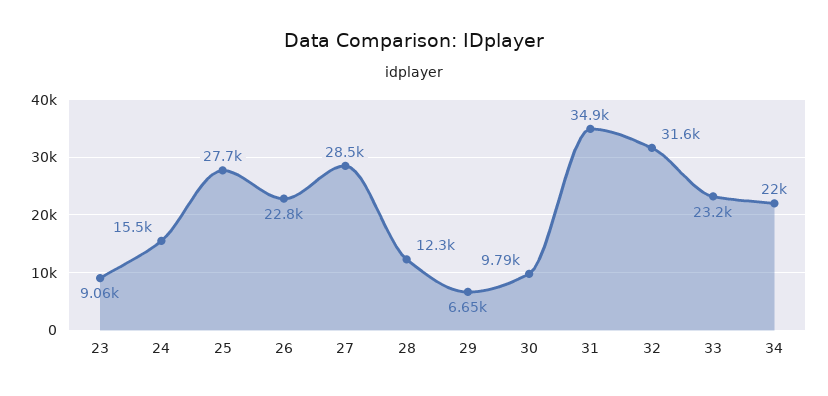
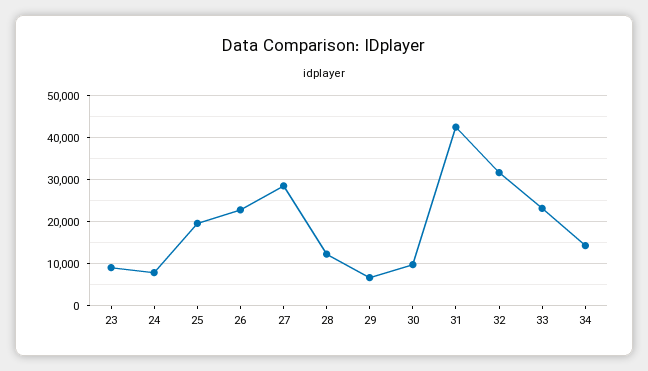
  {
    "23": 9060,
-   "24": 15500,
+   "24": 8000,
-   "25": 27700,
+   "25": 20000,
    "26": 22800,
    "27": 28500,
    "28": 12300,
    "29": 6650,
    "30": 9790,
-   "31": 34900,
+   "31": 42000,
    "32": 31600,
    "33": 23200,
-   "34": 22000
+   "34": 14000
  }

